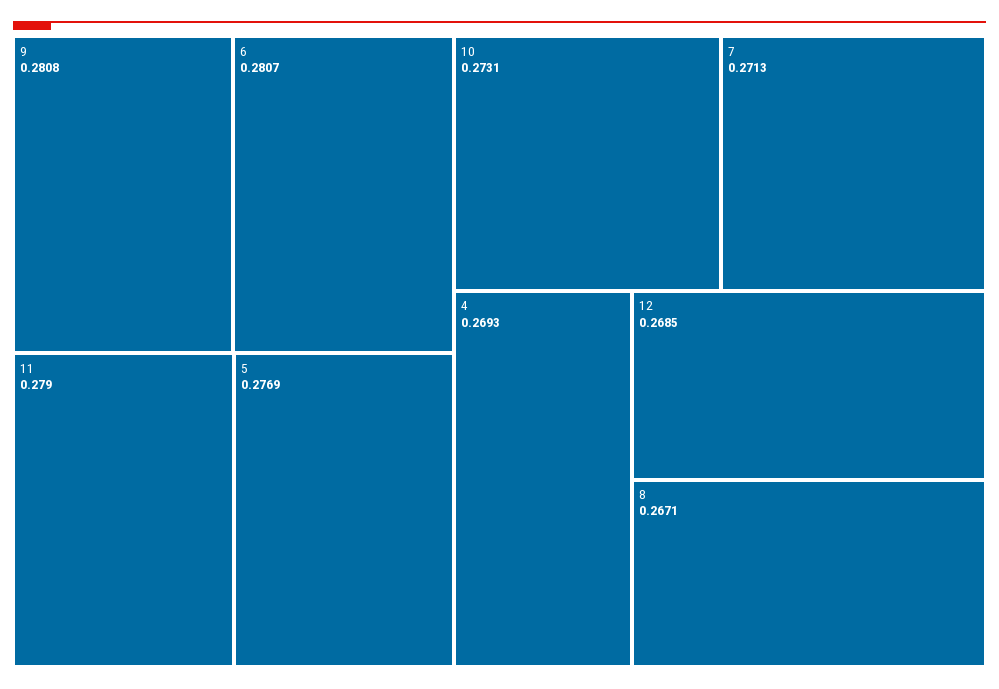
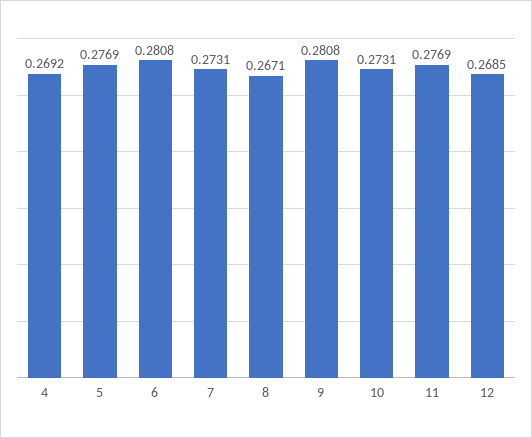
  {
    "9": 0.2808,
-   "6": 0.2807,
+   "6": 0.2808,
-   "11": 0.279,
+   "11": 0.2769,
    "5": 0.2769,
    "10": 0.2731,
-   "7": 0.2713,
+   "7": 0.2731,
-   "4": 0.2693,
+   "4": 0.2692,
    "12": 0.2685,
    "8": 0.2671
  }

